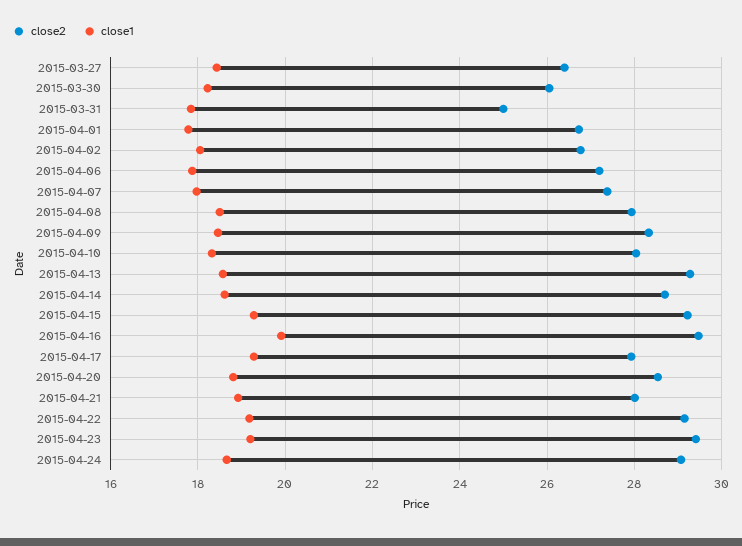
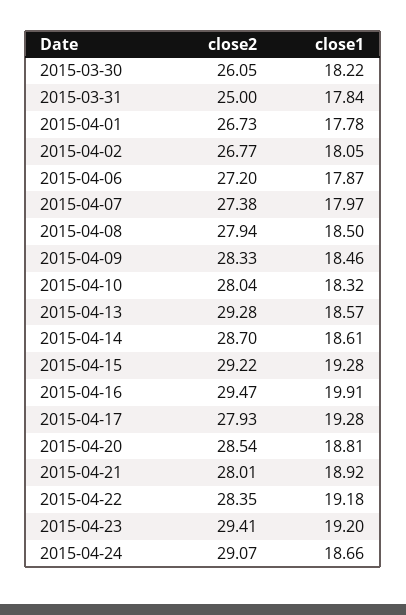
  {
    "close2": {
-     "2015-03-27": 26.4,
      "2015-03-30": 26.05,
      "2015-03-31": 25,
      "2015-04-01": 26.73,
      "2015-04-02": 26.77,
      "2015-04-06": 27.2,
      "2015-04-07": 27.38,
      "2015-04-08": 27.94,
      "2015-04-09": 28.33,
      "2015-04-10": 28.04,
      "2015-04-13": 29.28,
      "2015-04-14": 28.7,
      "2015-04-15": 29.22,
      "2015-04-16": 29.47,
      "2015-04-17": 27.93,
      "2015-04-20": 28.54,
      "2015-04-21": 28.01,
-     "2015-04-22": 29.2,
+     "2015-04-22": 28.35,
      "2015-04-23": 29.41,
      "2015-04-24": 29.07
    },
    "close1": {
-     "2015-03-27": 18.4,
      "2015-03-30": 18.22,
      "2015-03-31": 17.84,
      "2015-04-01": 17.78,
      "2015-04-02": 18.05,
      "2015-04-06": 17.87,
      "2015-04-07": 17.97,
      "2015-04-08": 18.5,
      "2015-04-09": 18.46,
      "2015-04-10": 18.32,
      "2015-04-13": 18.57,
      "2015-04-14": 18.61,
      "2015-04-15": 19.28,
      "2015-04-16": 19.91,
      "2015-04-17": 19.28,
      "2015-04-20": 18.81,
      "2015-04-21": 18.92,
      "2015-04-22": 19.18,
      "2015-04-23": 19.2,
      "2015-04-24": 18.66
    }
  }

